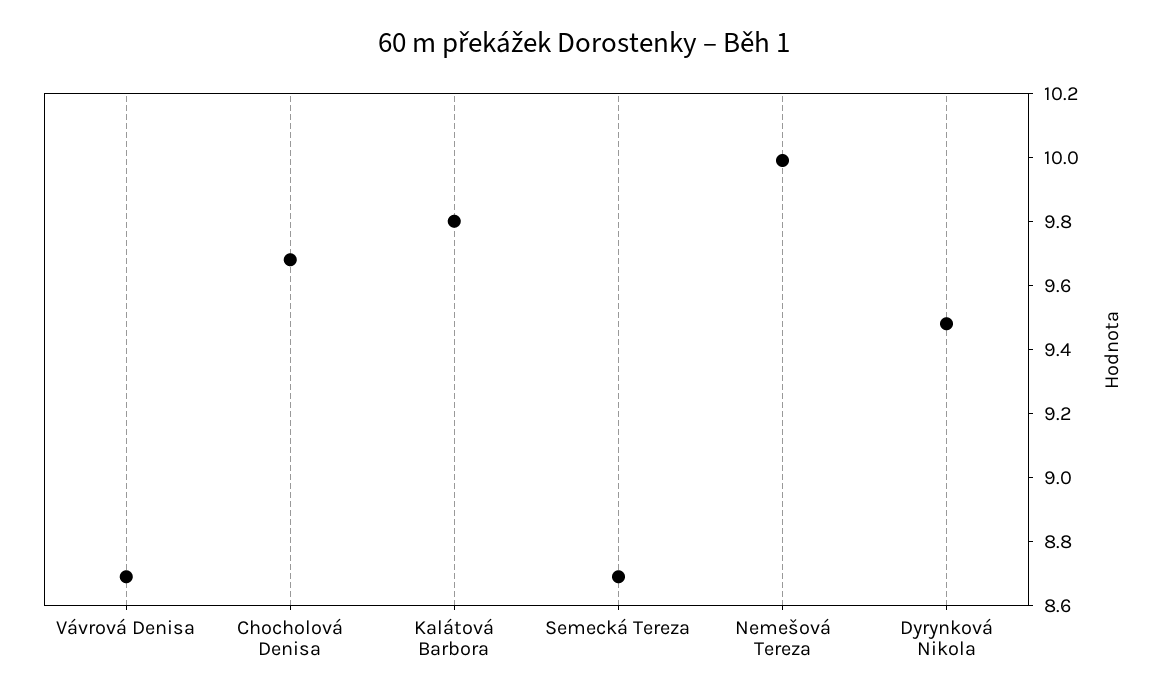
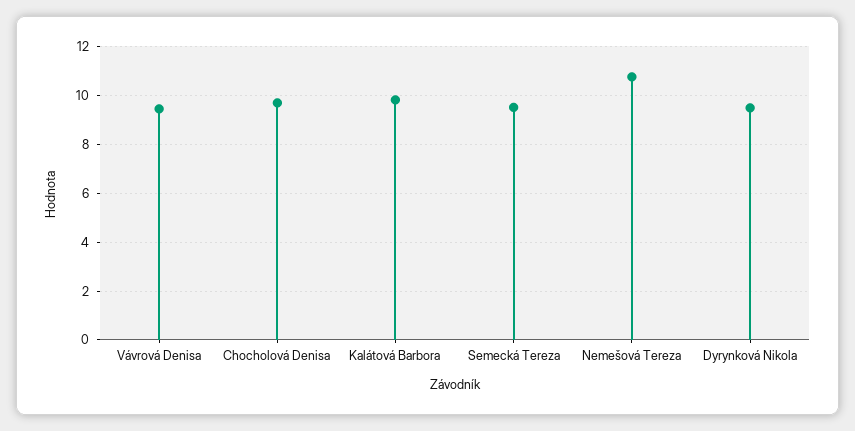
  {
-   "Vávrová Denisa": 8.7,
+   "Vávrová Denisa": 9.5,
    "Chocholová Denisa": 9.7,
    "Kalátová Barbora": 9.8,
-   "Semecká Tereza": 8.7,
+   "Semecká Tereza": 9.5,
-   "Nemešová Tereza": 10,
+   "Nemešová Tereza": 10.75,
    "Dyrynková Nikola": 9.5
  }

